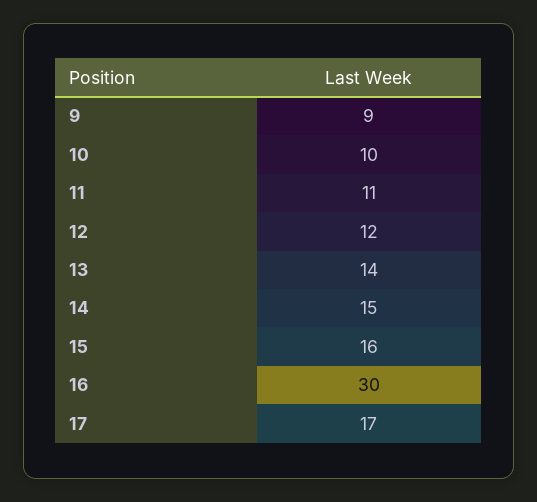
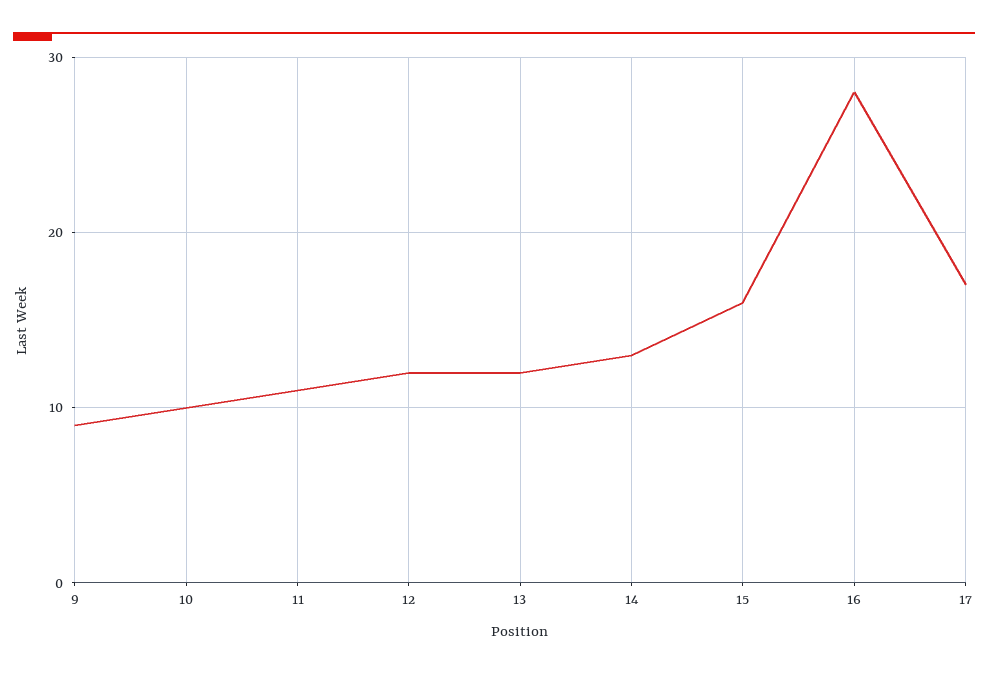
  {
    "9": 9,
    "10": 10,
    "11": 11,
    "12": 12,
-   "13": 14,
+   "13": 12,
-   "14": 15,
+   "14": 13,
    "15": 16,
-   "16": 30,
+   "16": 28,
    "17": 17
  }

